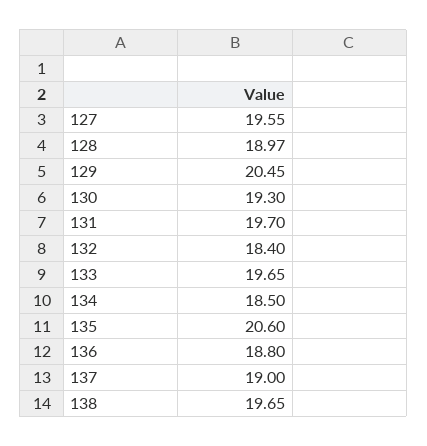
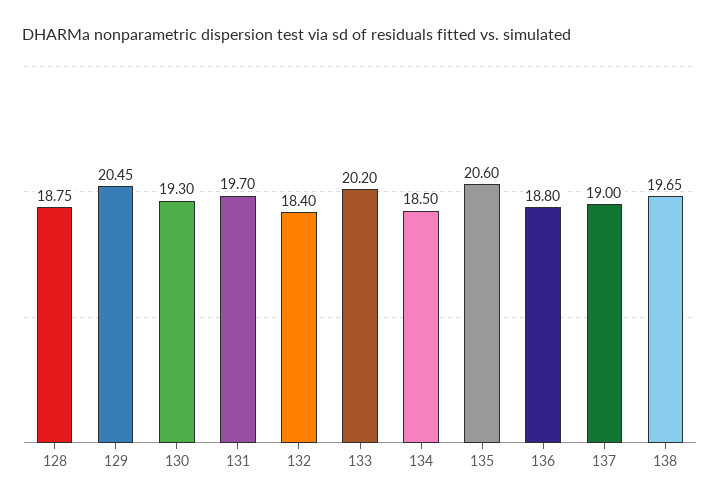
  {
-   "127": 19.55,
-   "128": 18.97,
+   "128": 18.75,
    "129": 20.45,
    "130": 19.3,
    "131": 19.7,
    "132": 18.4,
-   "133": 19.65,
+   "133": 20.2,
    "134": 18.5,
    "135": 20.6,
    "136": 18.8,
    "137": 19,
    "138": 19.65
  }

